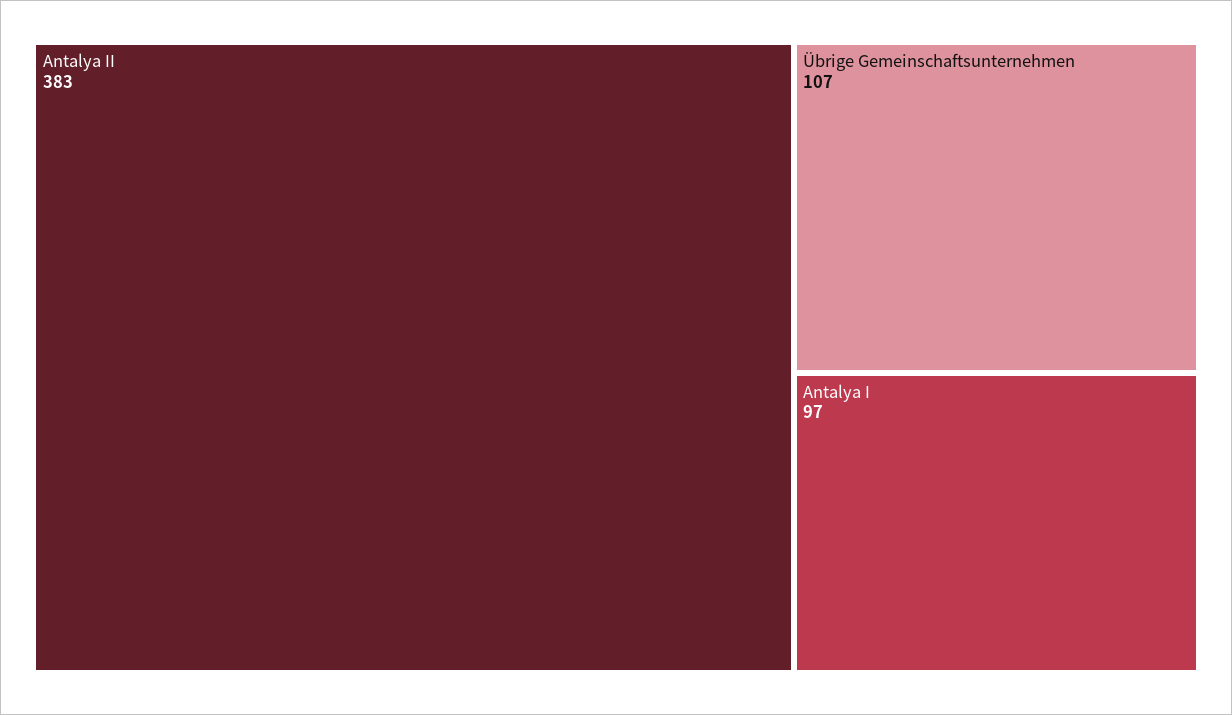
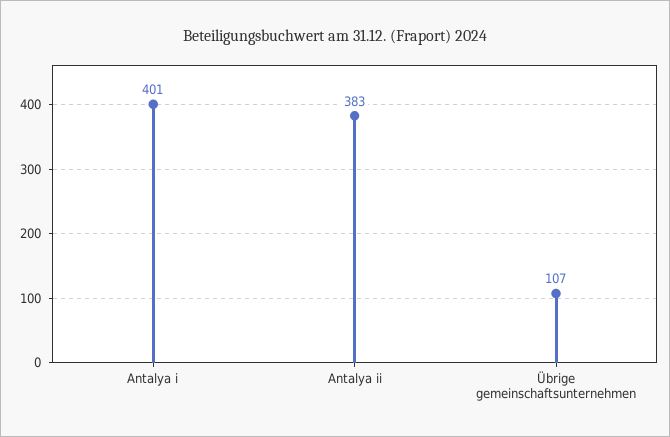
  {
    "Antalya II": 383,
    "Übrige Gemeinschaftsunternehmen": 107,
-   "Antalya I": 97
+   "Antalya I": 401
  }

